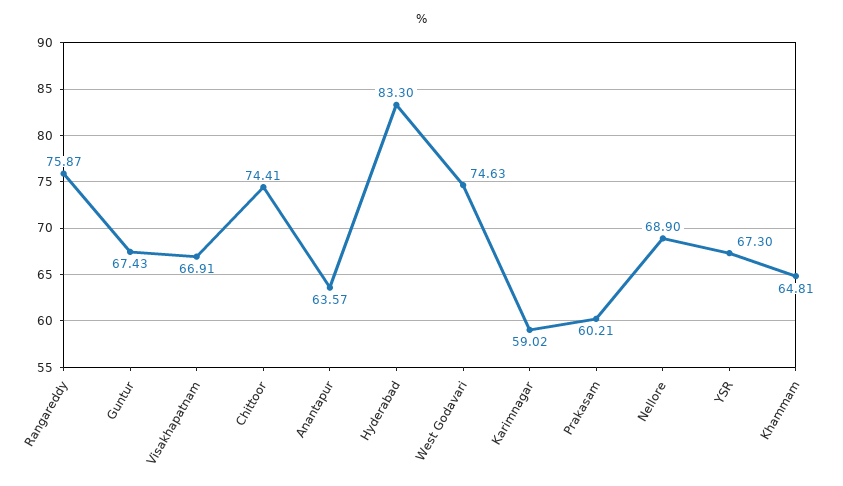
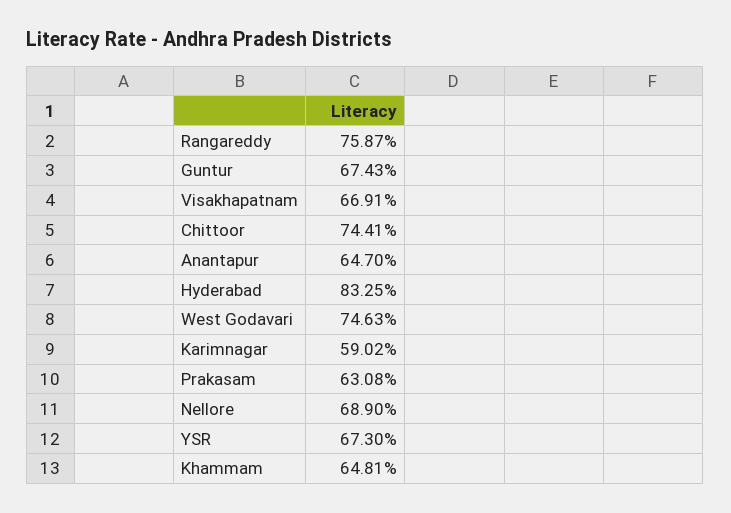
  {
    "Rangareddy": 75.87,
    "Guntur": 67.43,
    "Visakhapatnam": 66.91,
    "Chittoor": 74.41,
-   "Anantapur": 63.57,
+   "Anantapur": 64.7,
-   "Hyderabad": 83.3,
+   "Hyderabad": 83.25,
    "West Godavari": 74.63,
    "Karimnagar": 59.02,
-   "Prakasam": 60.21,
+   "Prakasam": 63.08,
    "Nellore": 68.9,
    "YSR": 67.3,
    "Khammam": 64.81
  }

